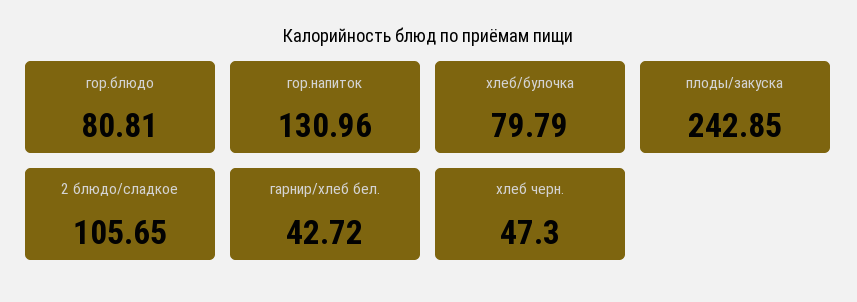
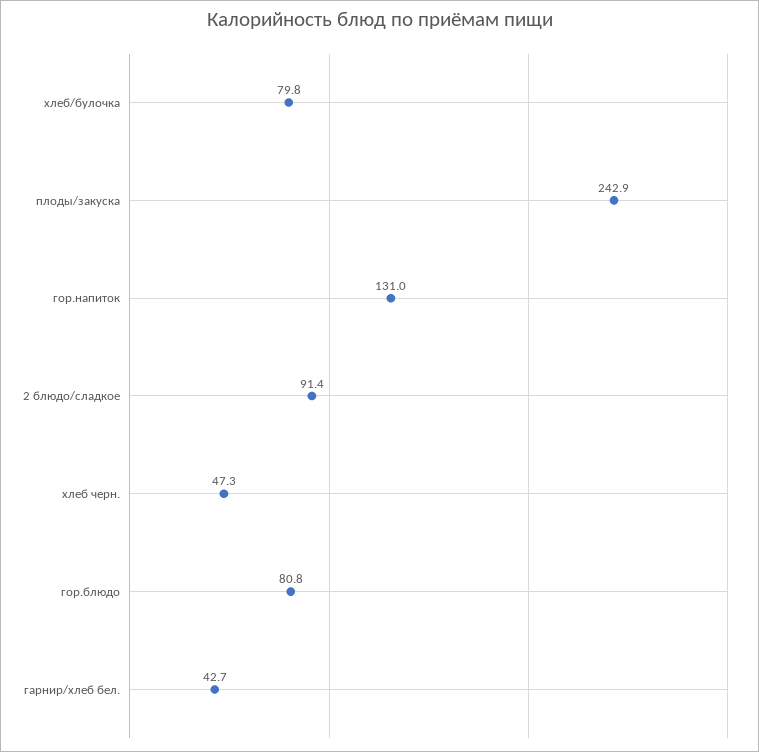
  {
    "гор.блюдо": 80.81,
    "гор.напиток": 130.96,
    "хлеб/булочка": 79.79,
    "плоды/закуска": 242.85,
-   "2 блюдо/сладкое": 105.65,
+   "2 блюдо/сладкое": 91.4,
    "гарнир/хлеб бел.": 42.72,
    "хлеб черн.": 47.3
  }

